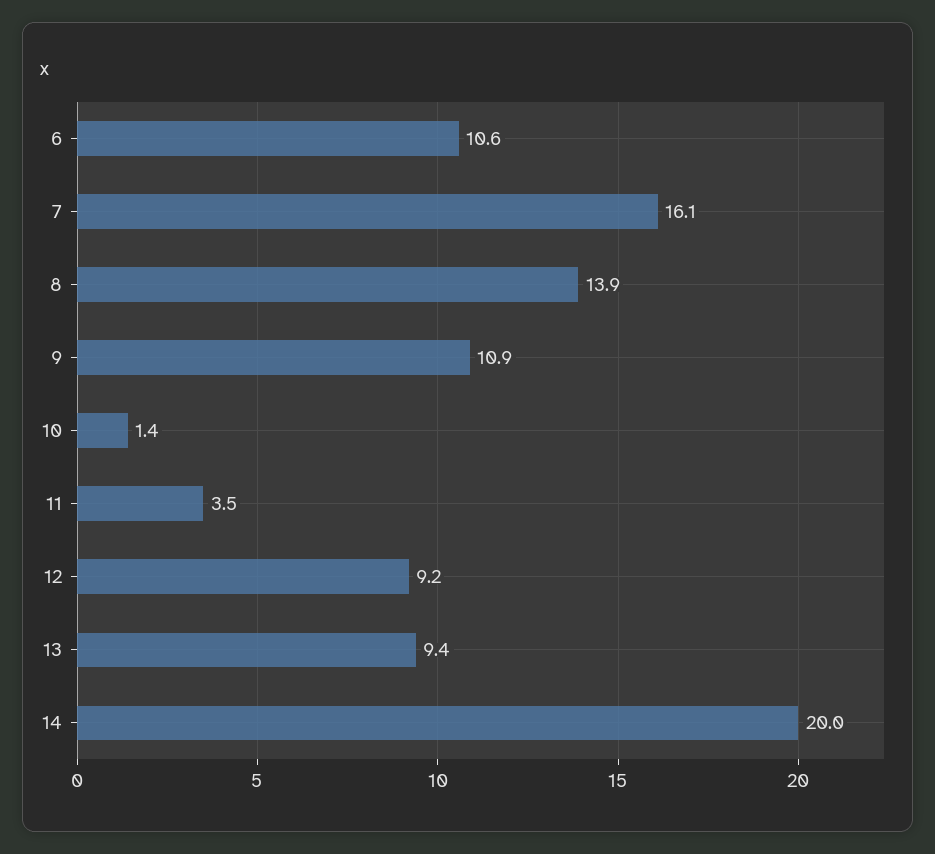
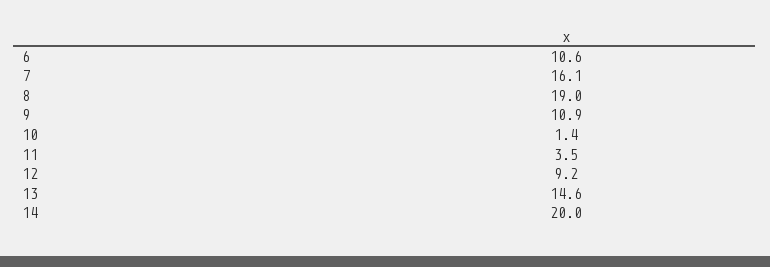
  {
    "6": 10.6,
    "7": 16.1,
-   "8": 13.9,
+   "8": 19,
    "9": 10.9,
    "10": 1.4,
    "11": 3.5,
    "12": 9.2,
-   "13": 9.4,
+   "13": 14.6,
    "14": 20
  }

